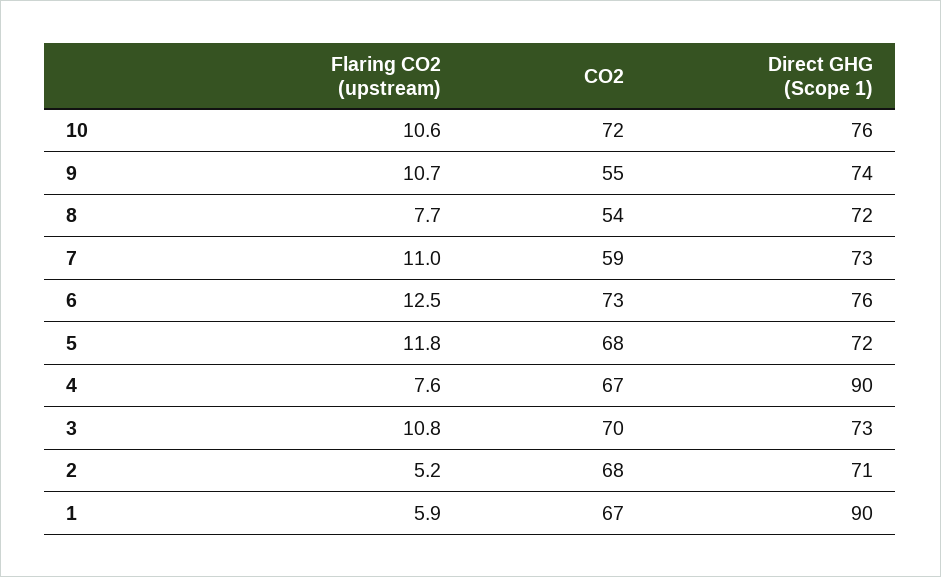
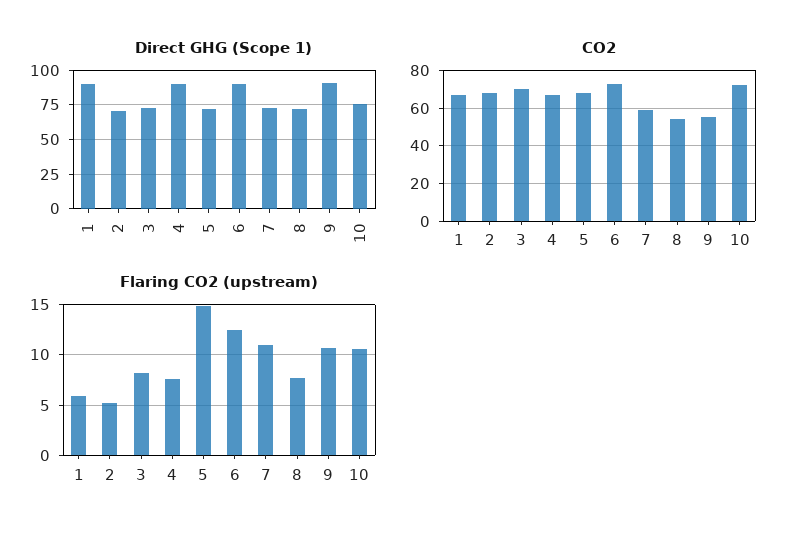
  {
    "Flaring CO2 (upstream)": {
      "10": 10.6,
      "9": 10.7,
      "8": 7.7,
      "7": 11,
      "6": 12.5,
-     "5": 11.8,
+     "5": 15,
      "4": 7.6,
-     "3": 10.8,
+     "3": 8,
      "2": 5.2,
      "1": 5.9
    },
    "CO2": {
      "10": 72,
      "9": 55,
      "8": 54,
      "7": 59,
      "6": 73,
      "5": 68,
      "4": 67,
      "3": 70,
      "2": 68,
      "1": 67
    },
    "Direct GHG (Scope 1)": {
      "10": 76,
-     "9": 74,
+     "9": 90,
      "8": 72,
      "7": 73,
-     "6": 76,
+     "6": 90,
      "5": 72,
      "4": 90,
      "3": 73,
      "2": 71,
      "1": 90
    }
  }

